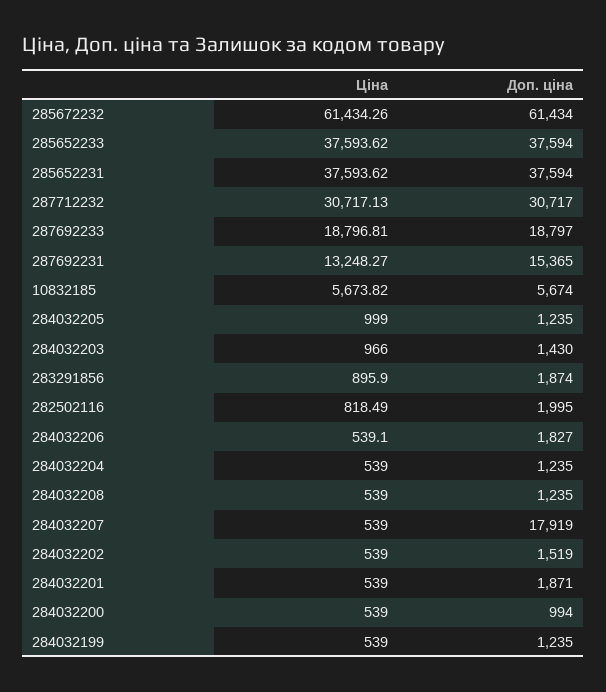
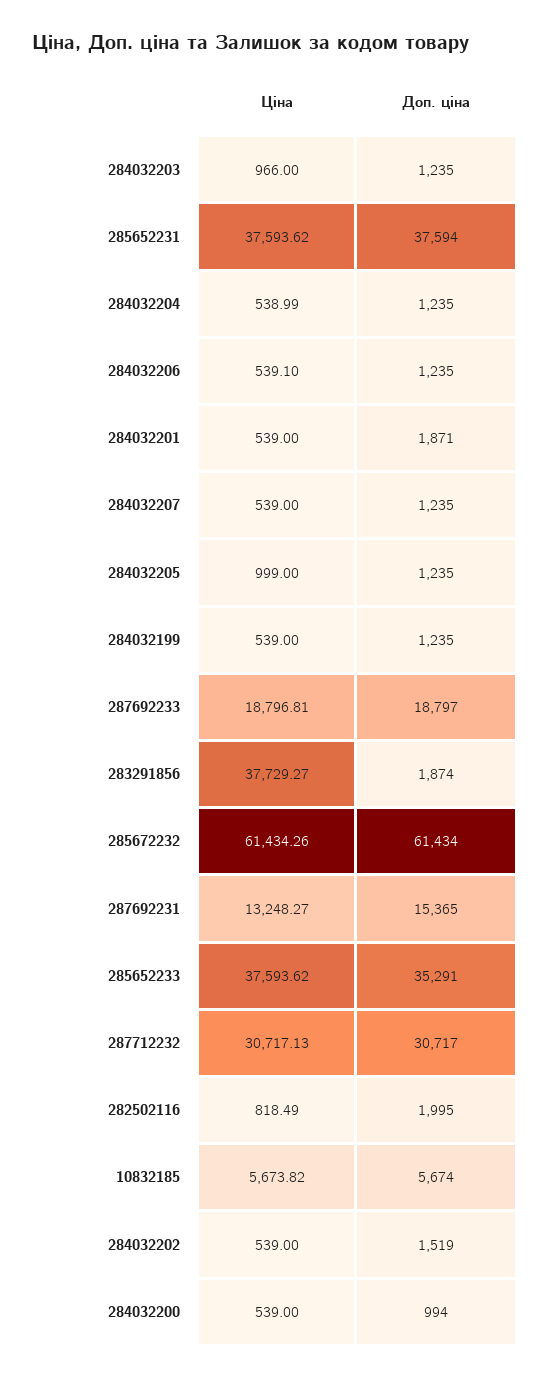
  {
    "Ціна": {
      "285672232": 61434.26,
      "285652233": 37593.62,
      "285652231": 37593.62,
      "287712232": 30717.13,
      "287692233": 18796.81,
      "287692231": 13248.27,
      "10832185": 5673.82,
      "284032205": 999,
      "284032203": 966,
-     "283291856": 895.9,
+     "283291856": 37729.27,
      "282502116": 818.49,
      "284032206": 539.1,
-     "284032204": 539,
+     "284032204": 538.99,
-     "284032208": 539,
      "284032207": 539,
      "284032202": 539,
      "284032201": 539,
      "284032200": 539,
      "284032199": 539
    },
    "Доп. ціна": {
      "285672232": 61434,
-     "285652233": 37594,
+     "285652233": 35291,
      "285652231": 37594,
      "287712232": 30717,
      "287692233": 18797,
      "287692231": 15365,
      "10832185": 5674,
      "284032205": 1235,
-     "284032203": 1430,
+     "284032203": 1235,
      "283291856": 1874,
      "282502116": 1995,
-     "284032206": 1827,
+     "284032206": 1235,
      "284032204": 1235,
-     "284032208": 1235,
-     "284032207": 17919,
+     "284032207": 1235,
      "284032202": 1519,
      "284032201": 1871,
      "284032200": 994,
      "284032199": 1235
    }
  }

